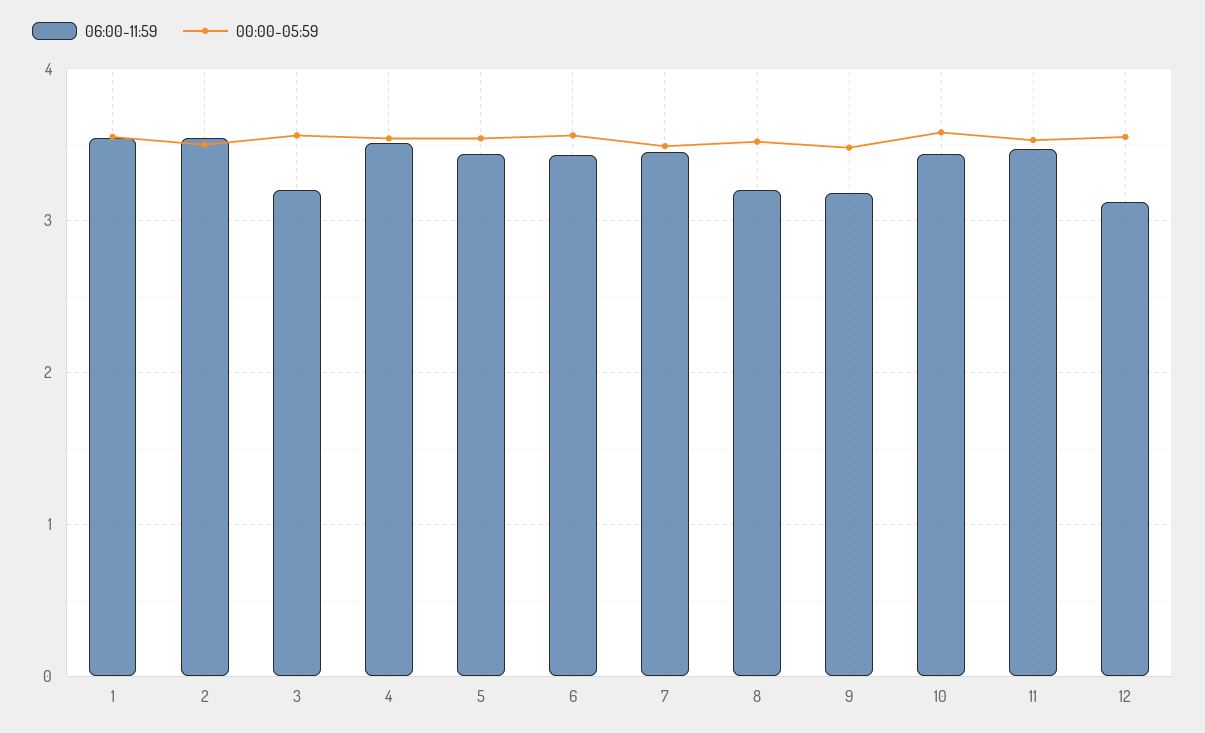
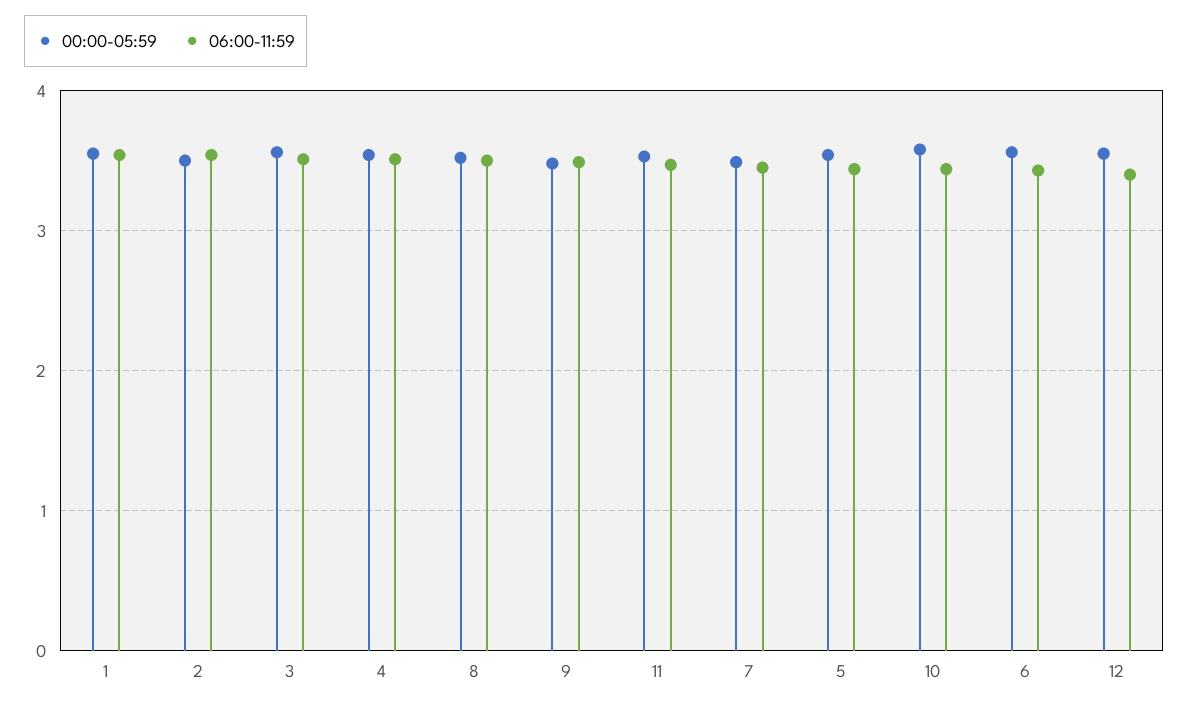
  {
    "06:00-11:59": {
      "1": 3.5,
      "2": 3.5,
-     "3": 3.2,
+     "3": 3.5,
      "4": 3.5,
      "5": 3.4,
      "6": 3.4,
      "7": 3.5,
-     "8": 3.2,
+     "8": 3.5,
-     "9": 3.2,
+     "9": 3.5,
      "10": 3.4,
      "11": 3.5,
-     "12": 3.1
+     "12": 3.4
    },
    "00:00-05:59": {
      "1": 3.6,
      "2": 3.5,
      "3": 3.6,
      "4": 3.5,
      "5": 3.5,
      "6": 3.6,
      "7": 3.5,
      "8": 3.5,
      "9": 3.5,
      "10": 3.6,
      "11": 3.5,
      "12": 3.6
    }
  }

